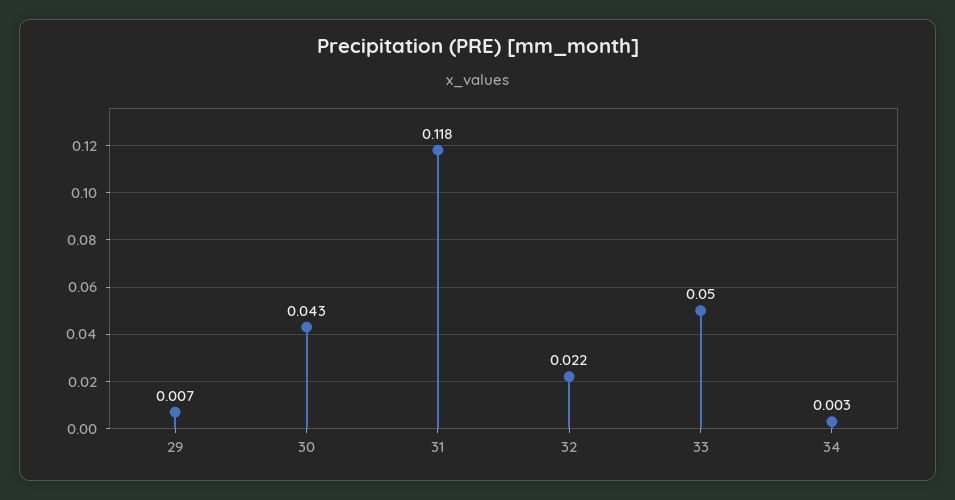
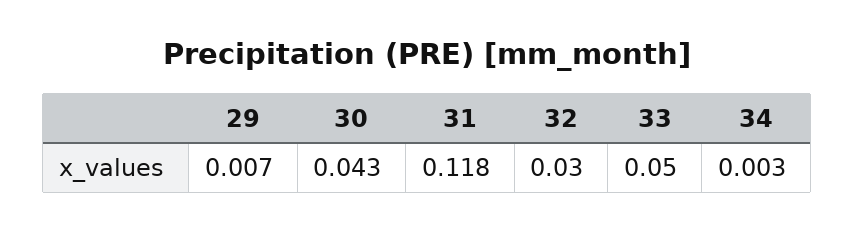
  {
    "29": 0.007,
    "30": 0.043,
    "31": 0.118,
-   "32": 0.022,
+   "32": 0.03,
    "33": 0.05,
    "34": 0.003
  }

